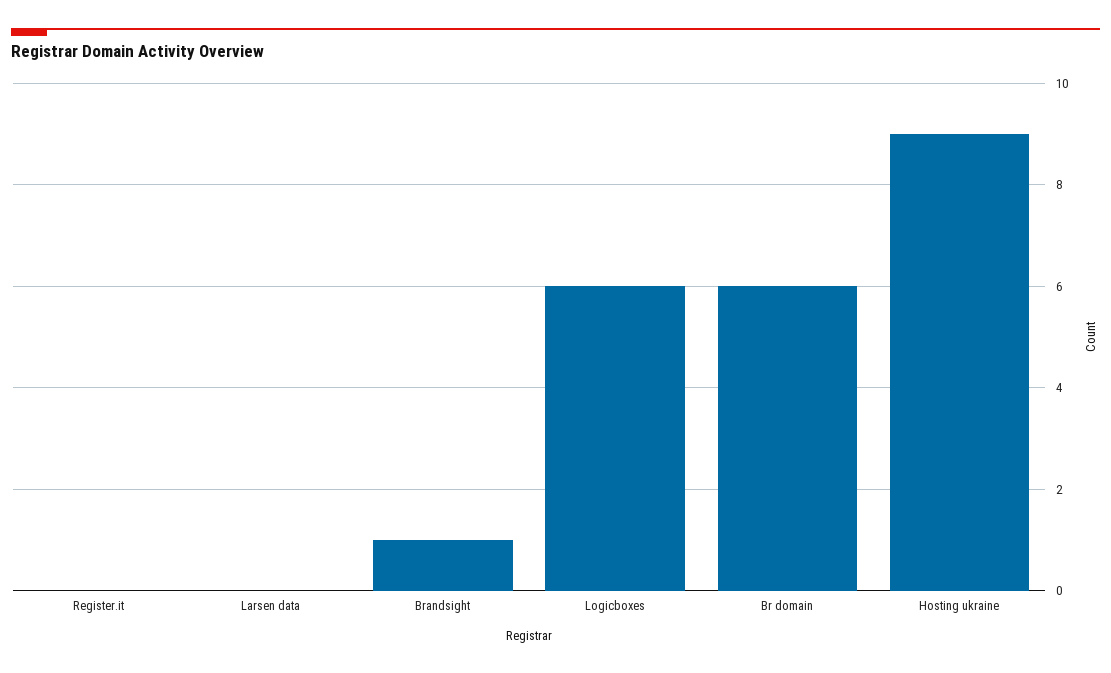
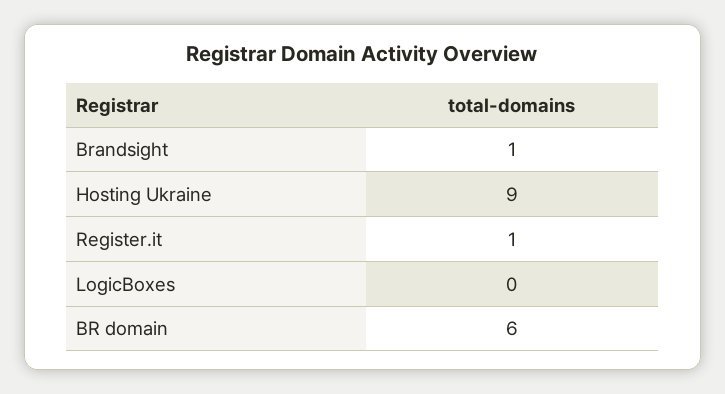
  {
-   "Register.it": 0,
+   "Register.it": 1,
-   "Larsen data": 0,
    "Brandsight": 1,
-   "Logicboxes": 6,
+   "Logicboxes": 0,
    "Br domain": 6,
    "Hosting ukraine": 9
  }

